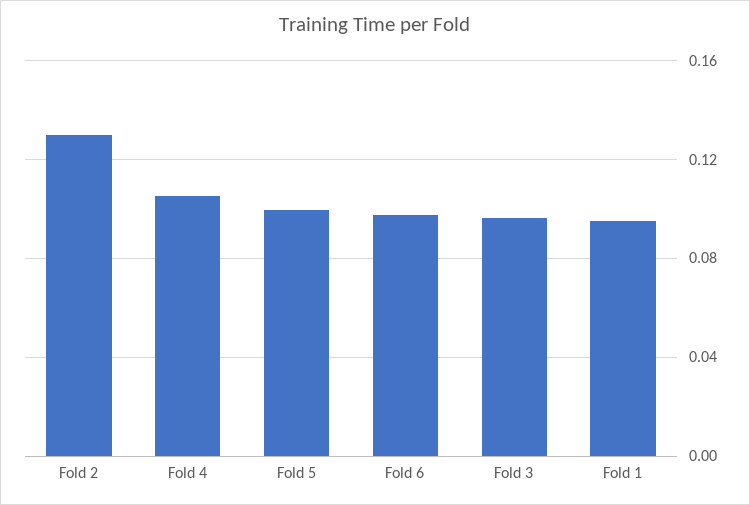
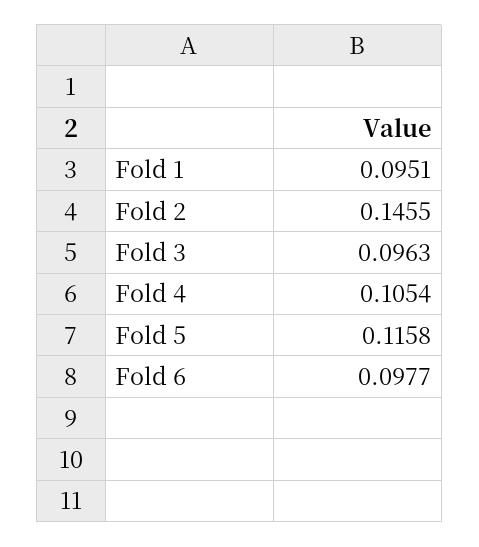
  {
-   "Fold 2": 0.13,
+   "Fold 2": 0.1455,
    "Fold 4": 0.1054,
-   "Fold 5": 0.1,
+   "Fold 5": 0.1158,
    "Fold 6": 0.0977,
    "Fold 3": 0.0963,
    "Fold 1": 0.0951
  }

